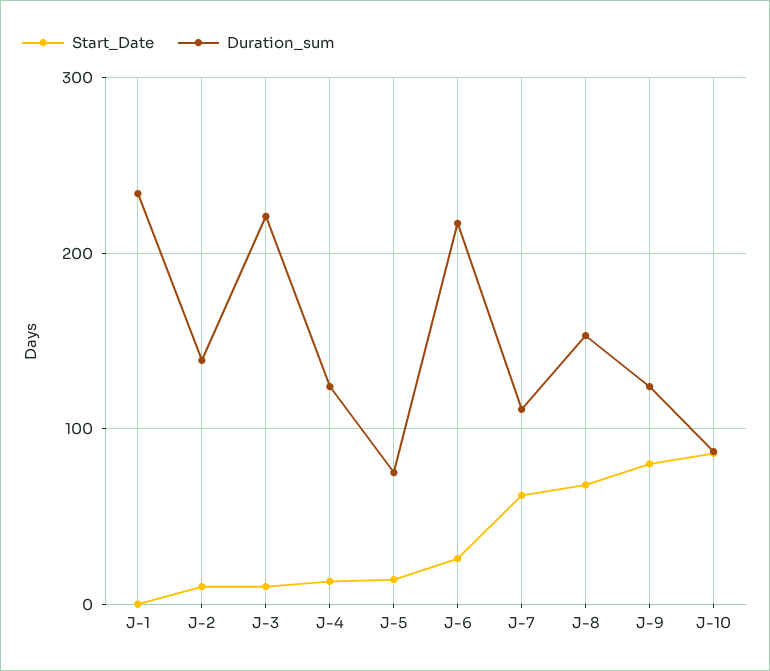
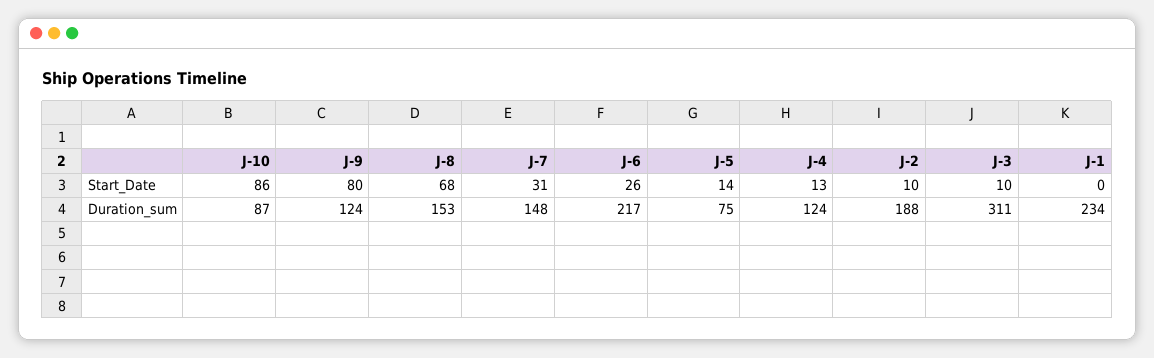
  {
    "Start_Date": {
      "J-1": 0,
      "J-2": 10,
      "J-3": 10,
      "J-4": 13,
      "J-5": 14,
      "J-6": 26,
-     "J-7": 60,
+     "J-7": 31,
      "J-8": 68,
      "J-9": 80,
      "J-10": 86
    },
    "Duration_sum": {
      "J-1": 234,
-     "J-2": 140,
+     "J-2": 188,
-     "J-3": 220,
+     "J-3": 311,
      "J-4": 124,
      "J-5": 75,
      "J-6": 217,
-     "J-7": 110,
+     "J-7": 148,
      "J-8": 153,
      "J-9": 124,
      "J-10": 87
    }
  }

